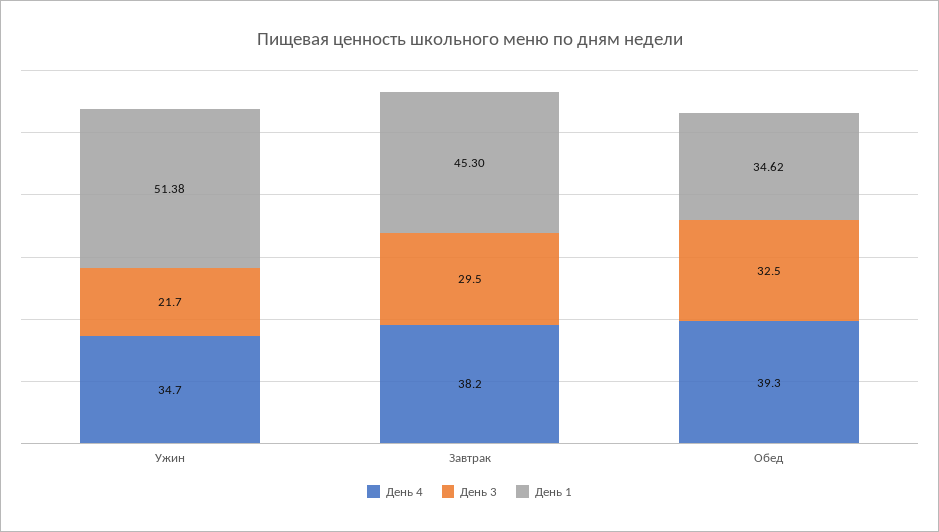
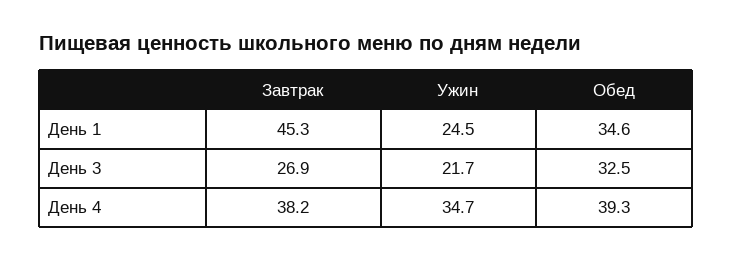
  {
    "День 4": {
      "Ужин": 34.7,
      "Завтрак": 38.2,
      "Обед": 39.3
    },
    "День 3": {
      "Ужин": 21.7,
-     "Завтрак": 29.5,
+     "Завтрак": 26.9,
      "Обед": 32.5
    },
    "День 1": {
-     "Ужин": 51.38,
+     "Ужин": 24.5,
      "Завтрак": 45.3,
      "Обед": 34.62
    }
  }

